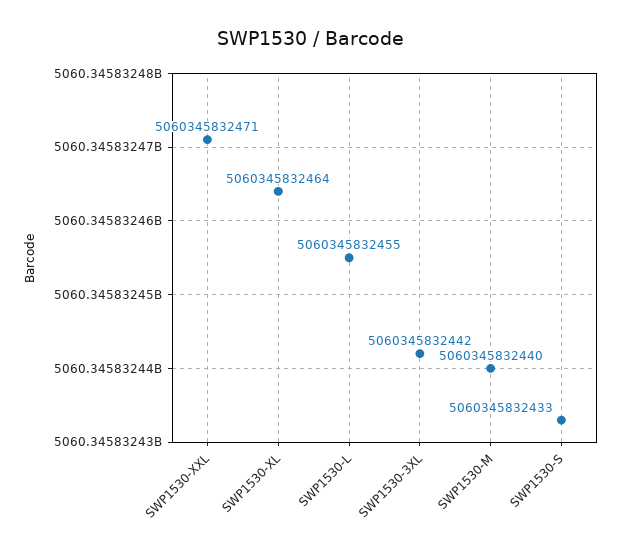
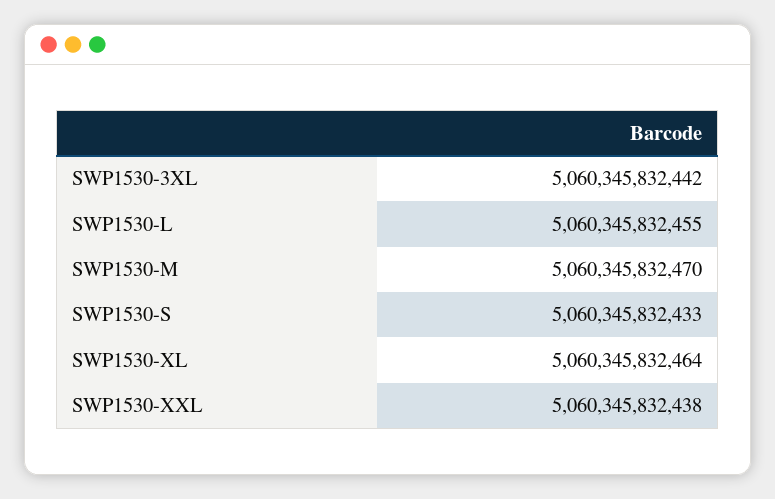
  {
-   "SWP1530-XXL": 5060345832471,
+   "SWP1530-XXL": 5060345832438,
    "SWP1530-XL": 5060345832464,
    "SWP1530-L": 5060345832455,
    "SWP1530-3XL": 5060345832442,
-   "SWP1530-M": 5060345832440,
+   "SWP1530-M": 5060345832470,
    "SWP1530-S": 5060345832433
  }

